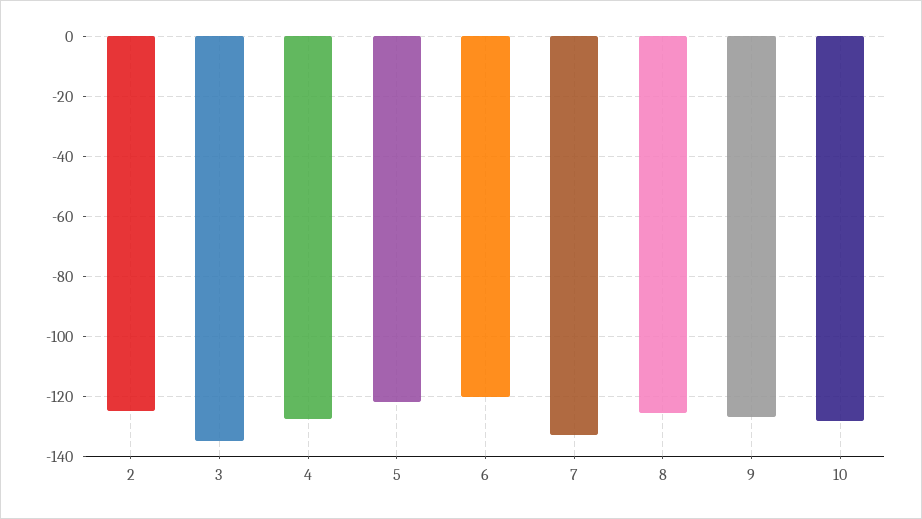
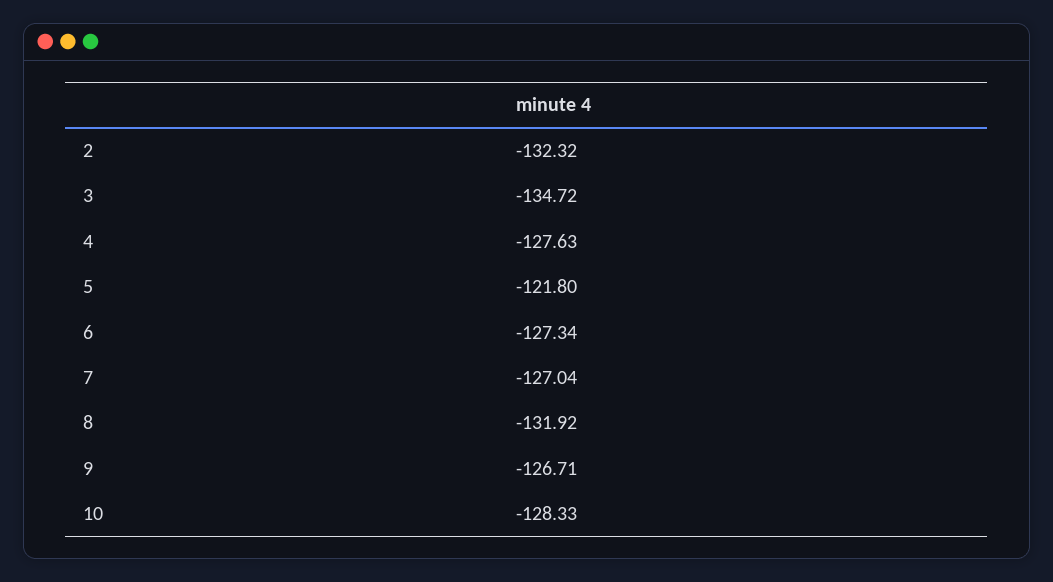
  {
-   "2": -125,
+   "2": -132.32,
    "3": -134.72,
    "4": -127.63,
    "5": -121.8,
-   "6": -120,
+   "6": -127.34,
-   "7": -132.5,
+   "7": -127.04,
-   "8": -125,
+   "8": -131.92,
    "9": -126.71,
    "10": -128.33
  }

